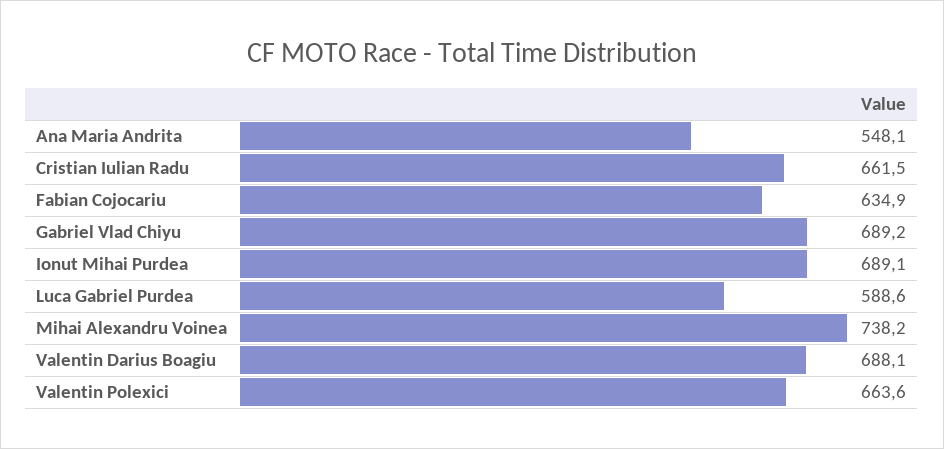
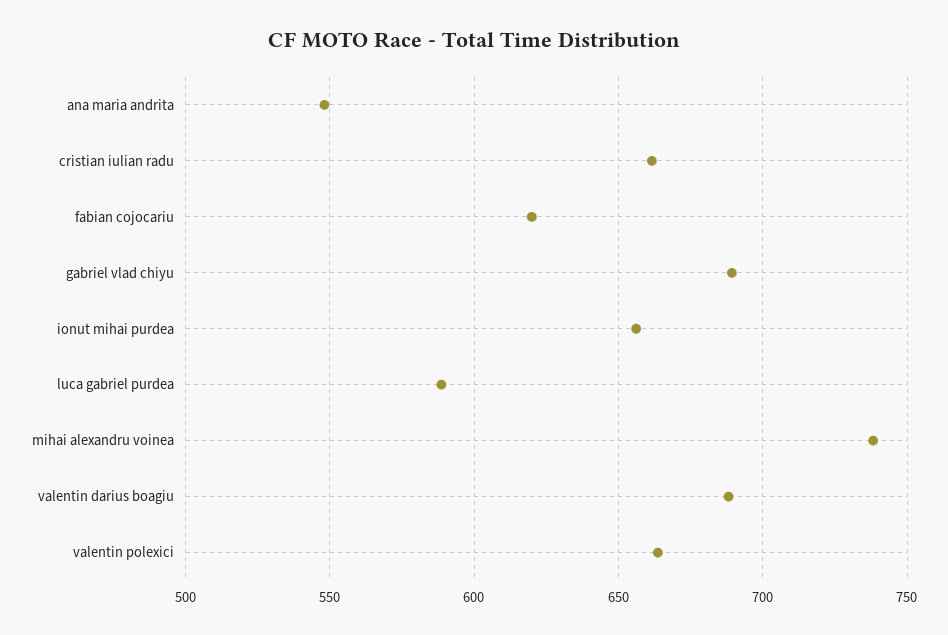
  {
    "Ana Maria Andrita": 548.1,
    "Cristian Iulian Radu": 661.5,
-   "Fabian Cojocariu": 634.9,
+   "Fabian Cojocariu": 620,
    "Gabriel Vlad Chiyu": 689.2,
-   "Ionut Mihai Purdea": 689.1,
+   "Ionut Mihai Purdea": 655,
    "Luca Gabriel Purdea": 588.6,
    "Mihai Alexandru Voinea": 738.2,
    "Valentin Darius Boagiu": 688.1,
    "Valentin Polexici": 663.6
  }

